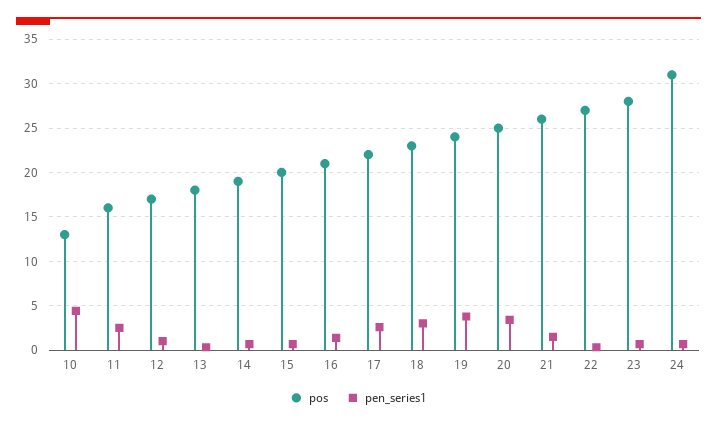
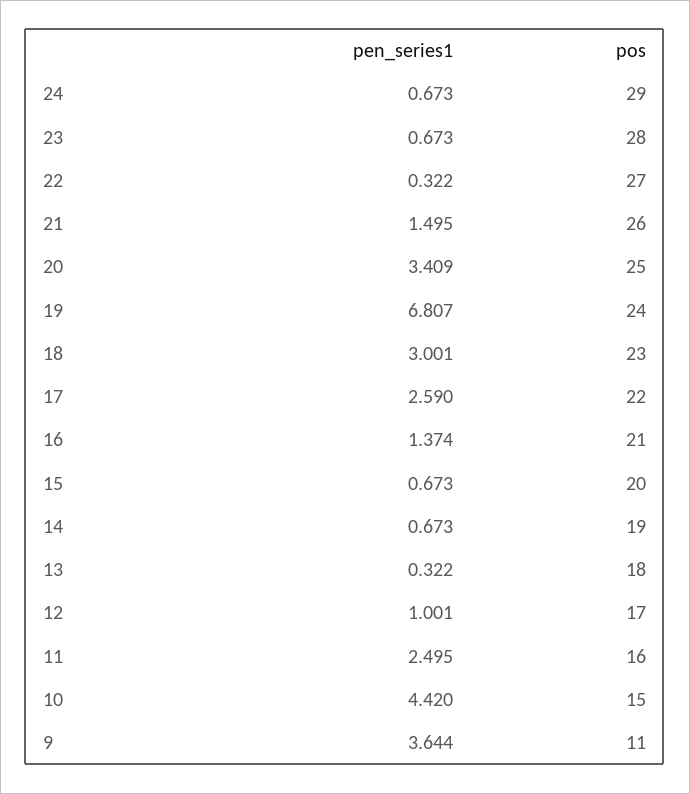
  {
    "pos": {
-     "10": 13,
+     "10": 15,
      "11": 16,
      "12": 17,
      "13": 18,
      "14": 19,
      "15": 20,
      "16": 21,
      "17": 22,
      "18": 23,
      "19": 24,
      "20": 25,
      "21": 26,
      "22": 27,
      "23": 28,
-     "24": 31
+     "24": 29,
+     "9": 11
    },
    "pen_series1": {
      "10": 4.42,
      "11": 2.495,
      "12": 1.001,
      "13": 0.322,
      "14": 0.673,
      "15": 0.673,
      "16": 1.374,
      "17": 2.59,
      "18": 3.001,
-     "19": 4,
+     "19": 6.807,
      "20": 3.409,
      "21": 1.495,
      "22": 0.322,
      "23": 0.673,
-     "24": 0.673
+     "24": 0.673,
+     "9": 3.644
    }
  }

